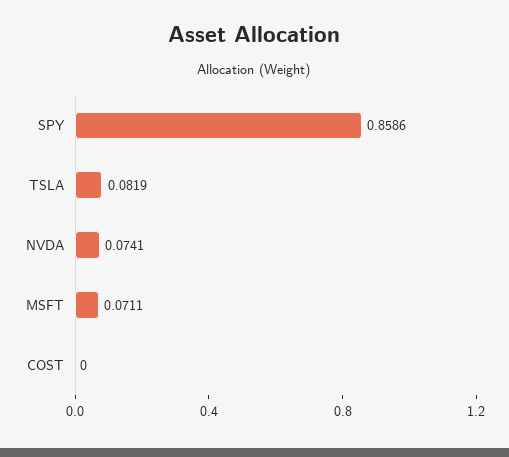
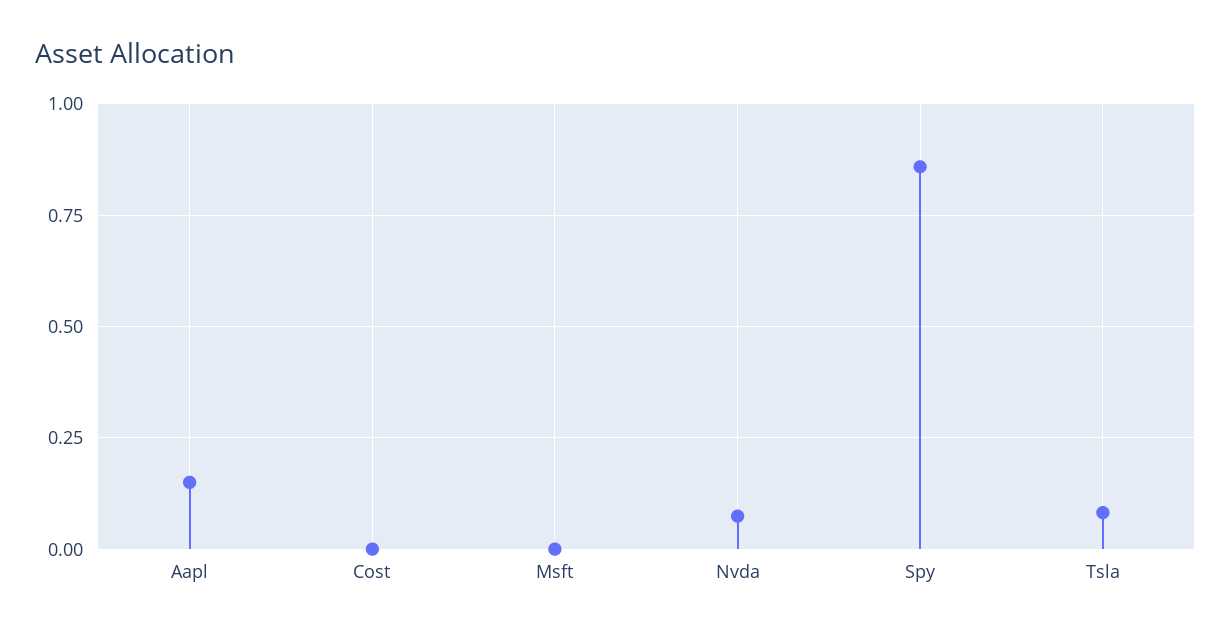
  {
    "SPY": 0.8586,
    "TSLA": 0.0819,
    "NVDA": 0.0741,
-   "MSFT": 0.0711,
+   "MSFT": 0,
-   "COST": 0
+   "COST": 0,
+   "Aapl": 0.15
  }

